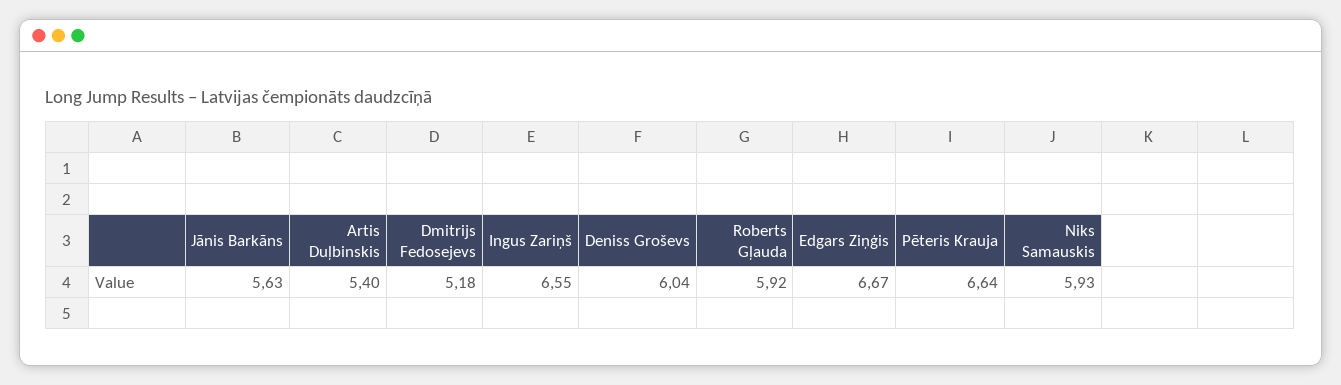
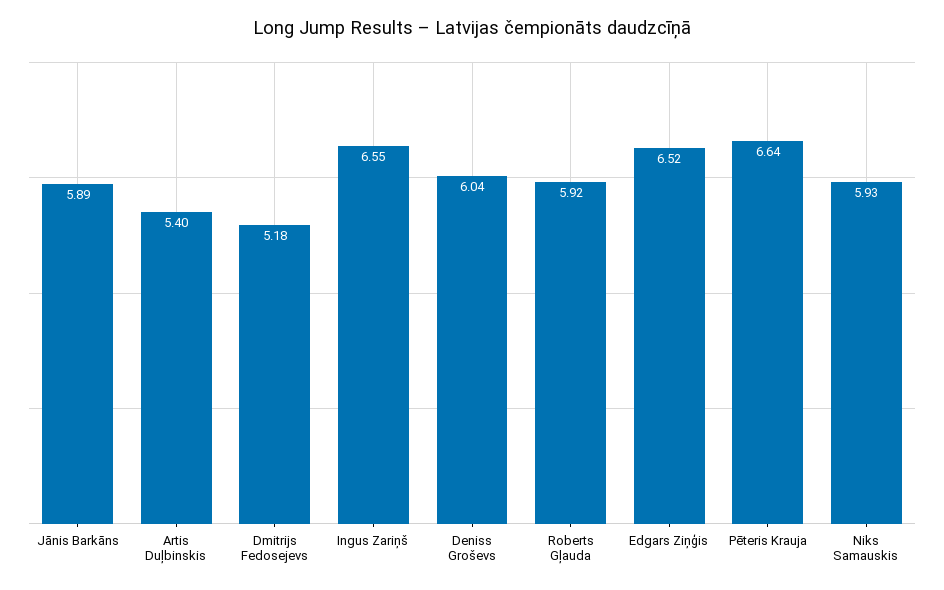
  {
-   "Jānis Barkāns": 5.63,
+   "Jānis Barkāns": 5.89,
    "Artis Duļbinskis": 5.4,
    "Dmitrijs Fedosejevs": 5.18,
    "Ingus Zariņš": 6.55,
    "Deniss Groševs": 6.04,
    "Roberts Gļauda": 5.92,
-   "Edgars Ziņģis": 6.67,
+   "Edgars Ziņģis": 6.52,
    "Pēteris Krauja": 6.64,
    "Niks Samauskis": 5.93
  }

